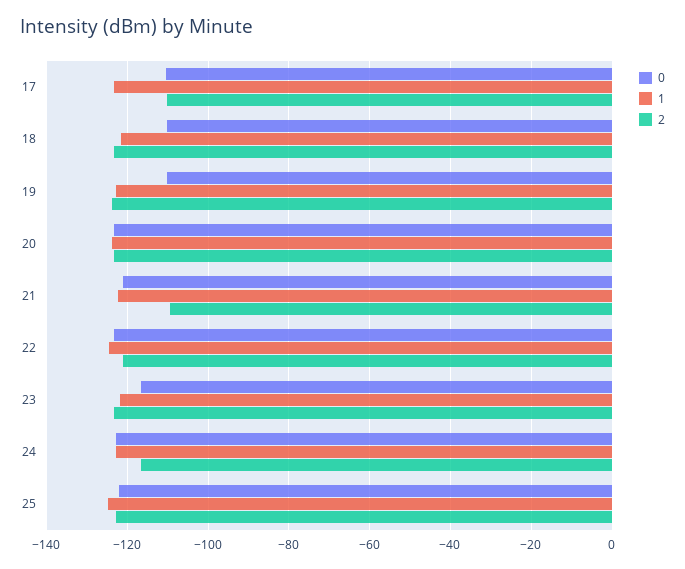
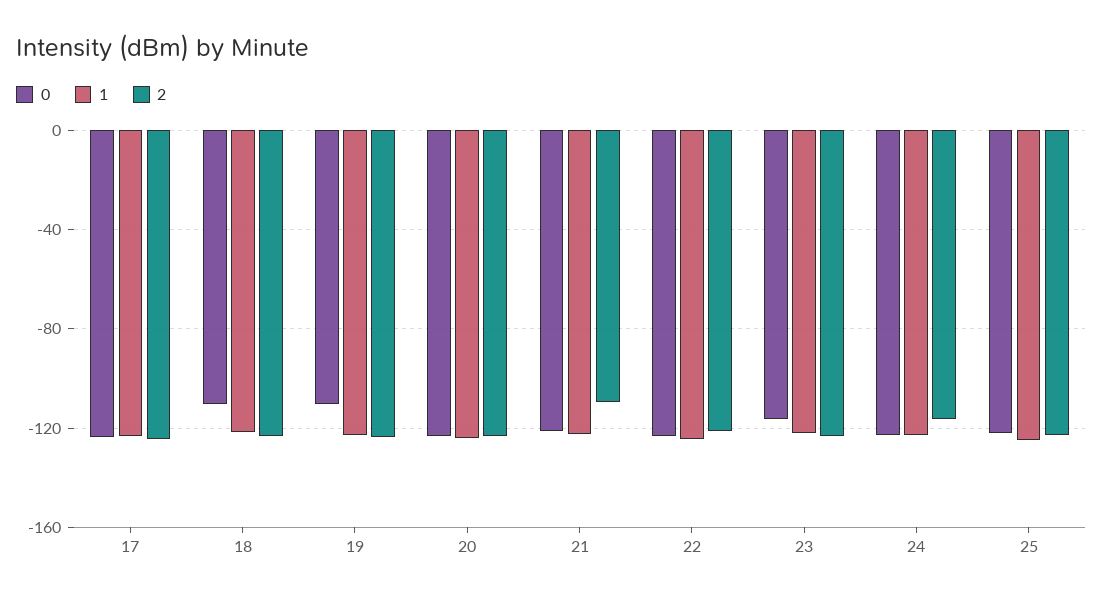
  {
    "0": {
-     "17": -110,
+     "17": -125,
      "18": -110,
      "19": -110,
      "20": -124,
      "21": -122,
      "22": -124,
      "23": -116,
      "24": -122,
      "25": -122
    },
    "1": {
      "17": -124,
      "18": -122,
      "19": -122,
      "20": -124,
      "21": -122,
      "22": -124,
      "23": -122,
      "24": -122,
      "25": -124
    },
    "2": {
-     "17": -110,
+     "17": -125,
      "18": -124,
      "19": -124,
      "20": -124,
      "21": -110,
      "22": -122,
      "23": -124,
      "24": -116,
      "25": -122
    }
  }

